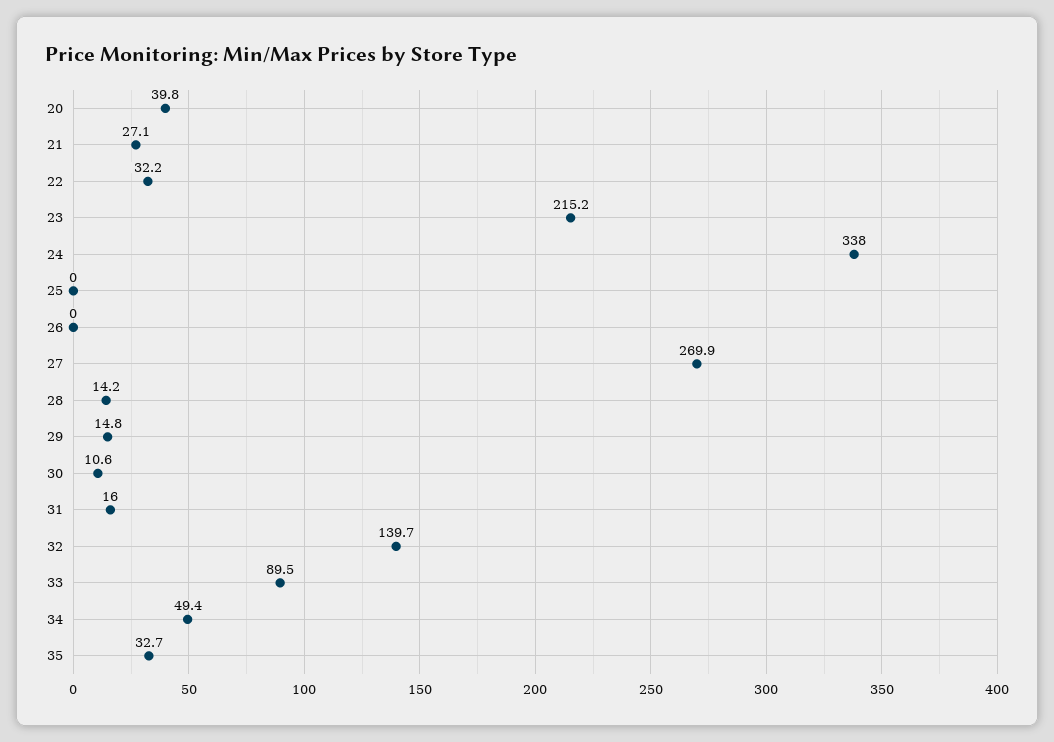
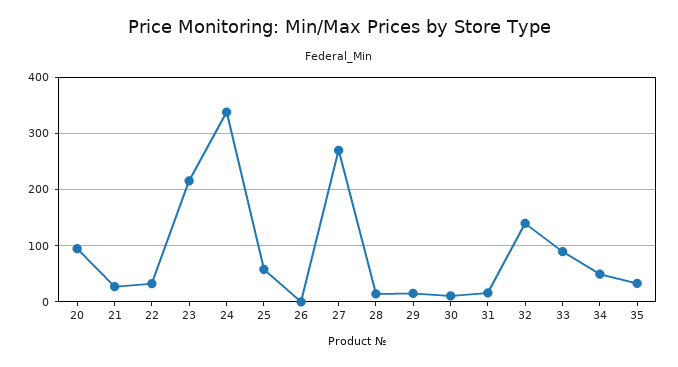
  {
-   "20": 39.8,
+   "20": 100,
    "21": 27.1,
    "22": 32.2,
    "23": 215.2,
    "24": 338,
-   "25": 0,
+   "25": 60,
    "26": 0,
    "27": 269.9,
    "28": 14.2,
    "29": 14.8,
    "30": 10.6,
    "31": 16,
    "32": 139.7,
    "33": 89.5,
    "34": 49.4,
    "35": 32.7
  }

